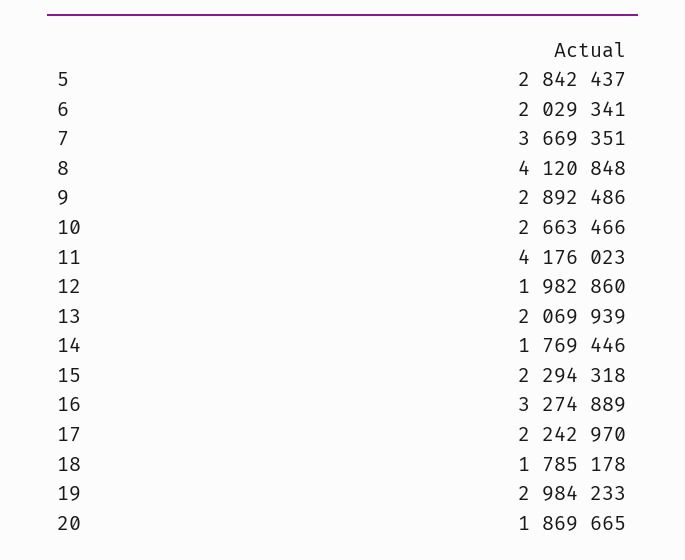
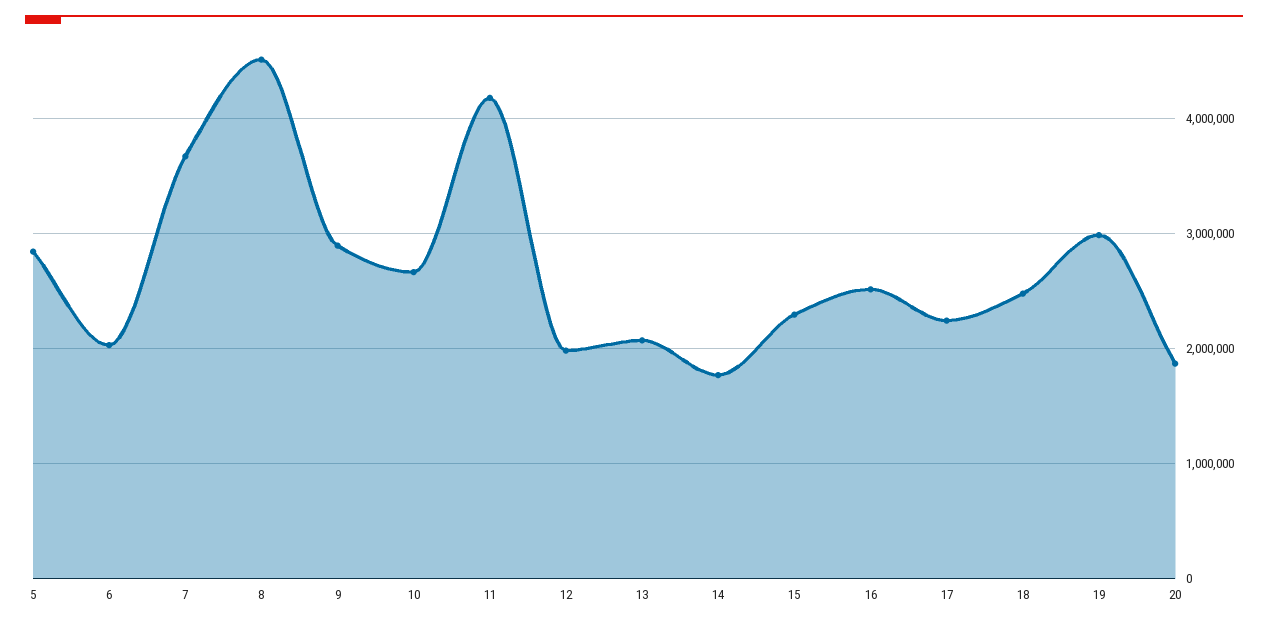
  {
    "5": 2842437,
    "6": 2029341,
    "7": 3669351,
-   "8": 4120848,
+   "8": 4500000,
    "9": 2892486,
    "10": 2663466,
    "11": 4176023,
    "12": 1982860,
    "13": 2069939,
    "14": 1769446,
    "15": 2294318,
-   "16": 3274889,
+   "16": 2500000,
    "17": 2242970,
-   "18": 1785178,
+   "18": 2500000,
    "19": 2984233,
    "20": 1869665
  }

